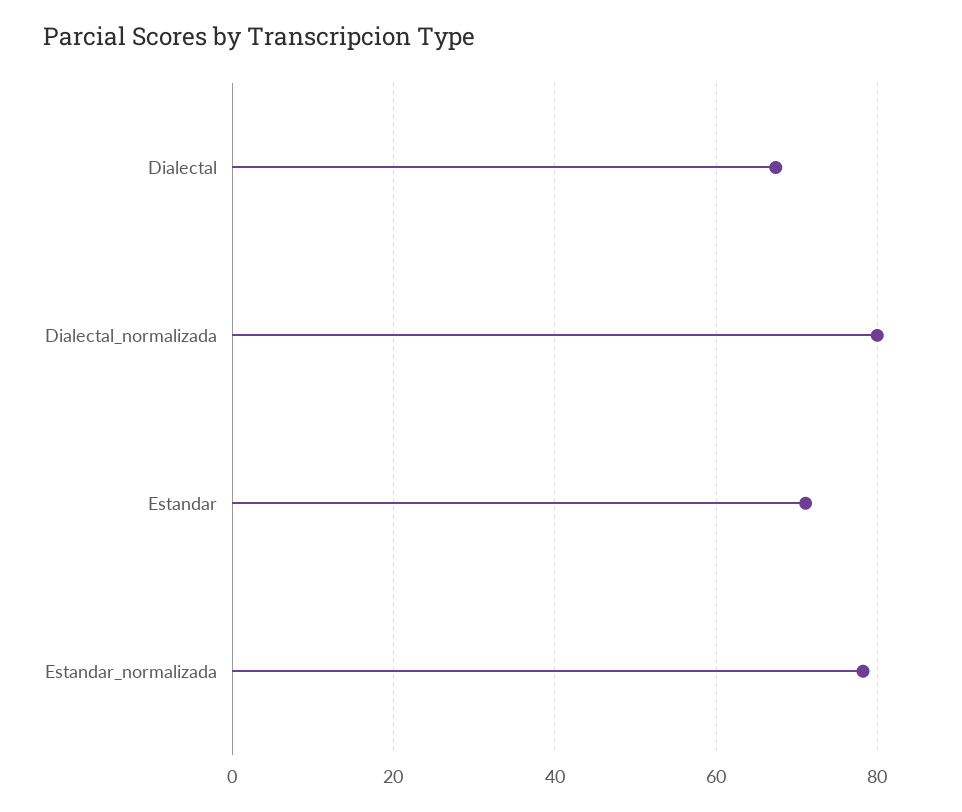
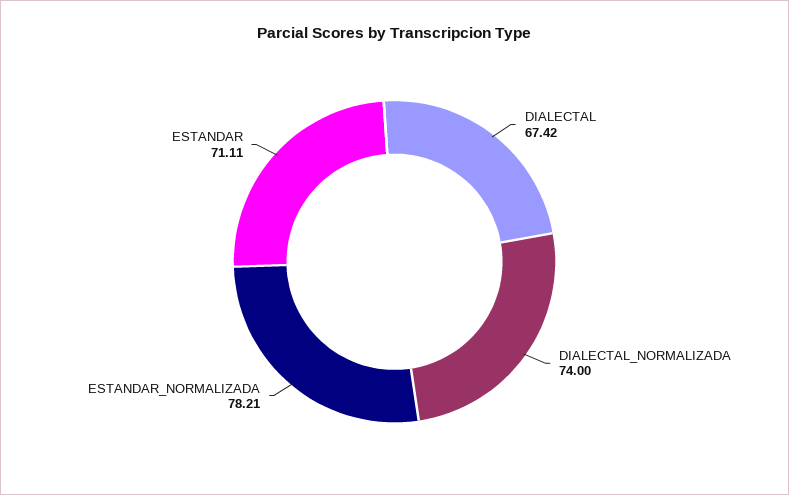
  {
    "Dialectal": 67.42,
-   "Dialectal_normalizada": 80,
+   "Dialectal_normalizada": 74,
    "Estandar": 71.11,
    "Estandar_normalizada": 78.21
  }

